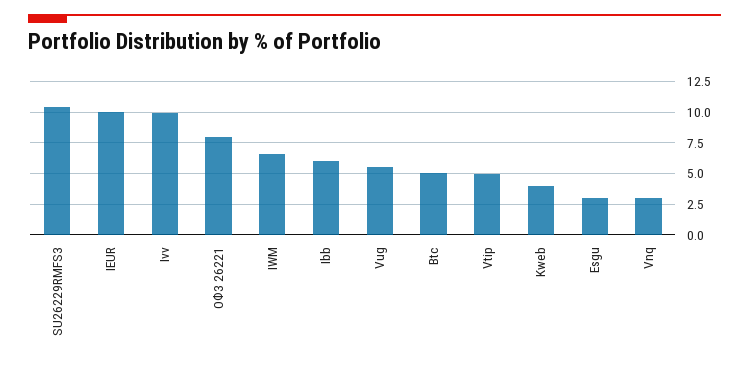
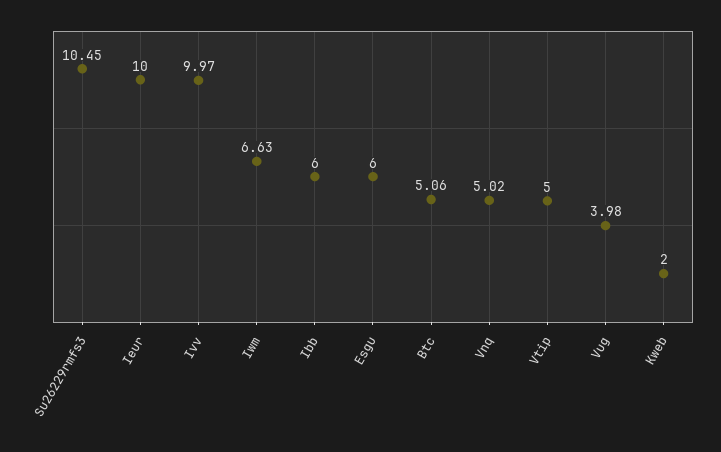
  {
    "SU26229RMFS3": 10.45,
    "IEUR": 10,
    "Ivv": 9.97,
-   "ОФЗ 26221": 8,
    "IWM": 6.63,
    "Ibb": 6,
-   "Vug": 5.5,
+   "Vug": 3.98,
    "Btc": 5.06,
    "Vtip": 5,
-   "Kweb": 4,
+   "Kweb": 2,
-   "Esgu": 3,
+   "Esgu": 6,
-   "Vnq": 3
+   "Vnq": 5.02
  }

